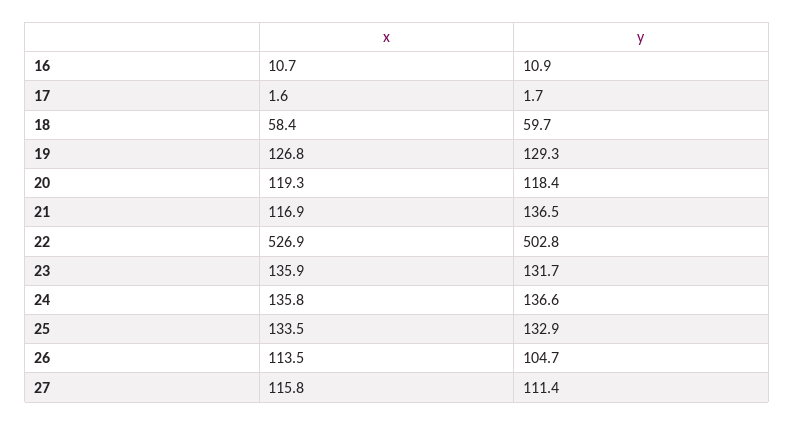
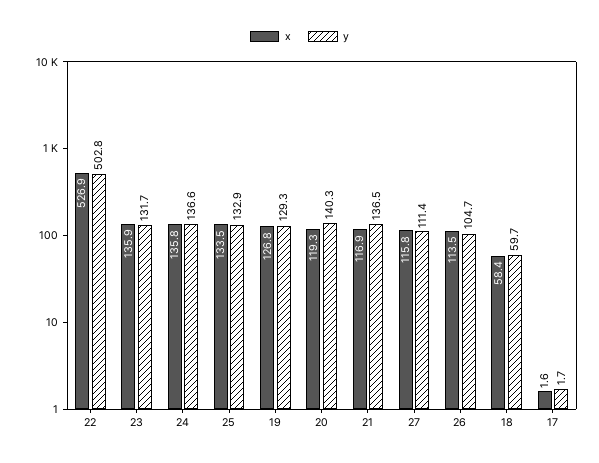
  {
    "x": {
-     "16": 10.7,
      "17": 1.6,
      "18": 58.4,
      "19": 126.8,
      "20": 119.3,
      "21": 116.9,
      "22": 526.9,
      "23": 135.9,
      "24": 135.8,
      "25": 133.5,
      "26": 113.5,
      "27": 115.8
    },
    "y": {
-     "16": 10.9,
      "17": 1.7,
      "18": 59.7,
      "19": 129.3,
-     "20": 118.4,
+     "20": 140.3,
      "21": 136.5,
      "22": 502.8,
      "23": 131.7,
      "24": 136.6,
      "25": 132.9,
      "26": 104.7,
      "27": 111.4
    }
  }

